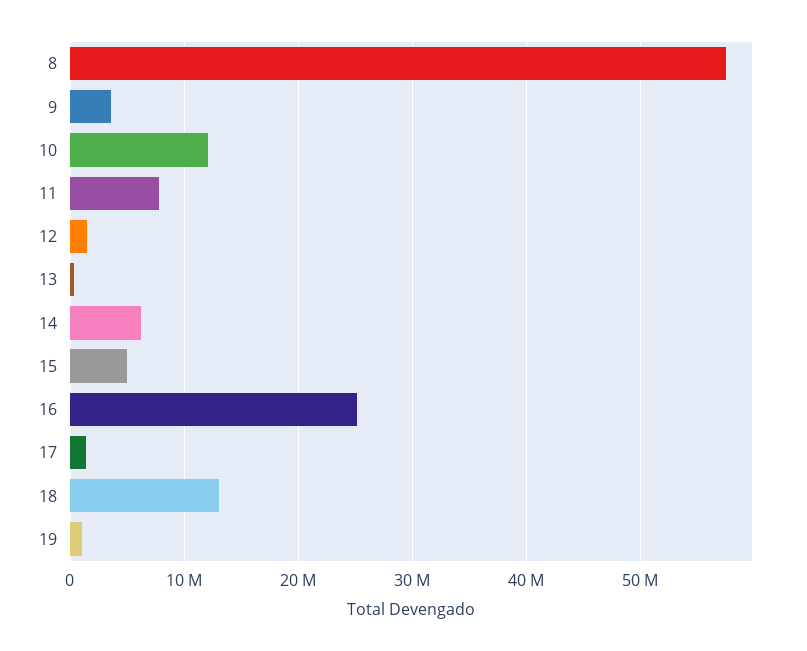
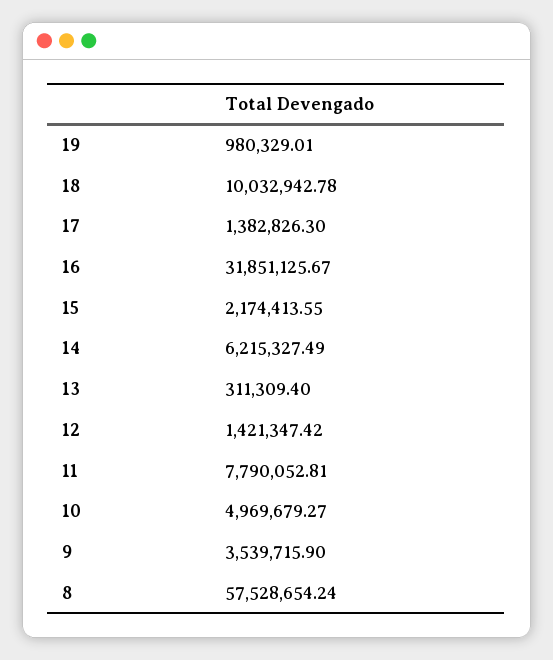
  {
    "8": 57528654.24,
    "9": 3539715.9,
-   "10": 12000000,
+   "10": 4969679.27,
    "11": 7790052.81,
    "12": 1421347.42,
    "13": 311309.4,
    "14": 6215327.49,
-   "15": 5000000,
+   "15": 2174413.55,
-   "16": 25000000,
+   "16": 31851125.67,
    "17": 1382826.3,
-   "18": 13000000,
+   "18": 10032942.78,
    "19": 980329.01
  }

